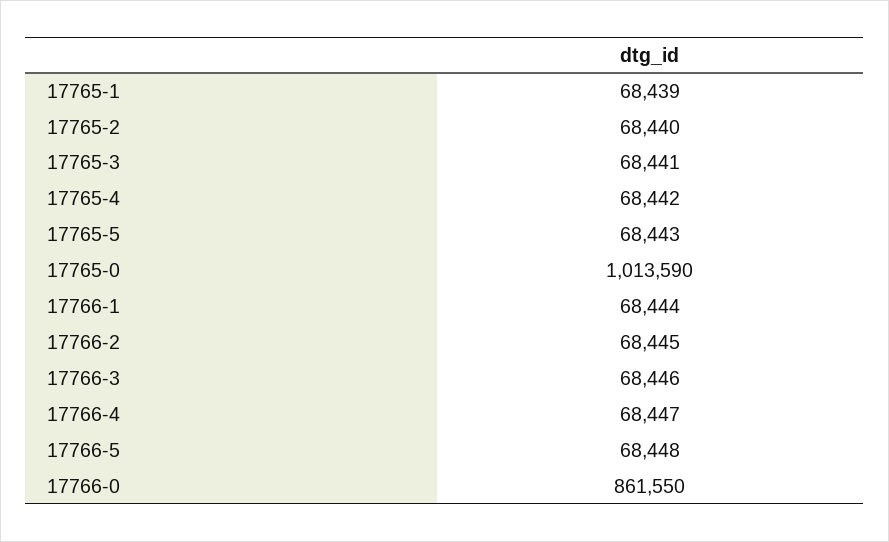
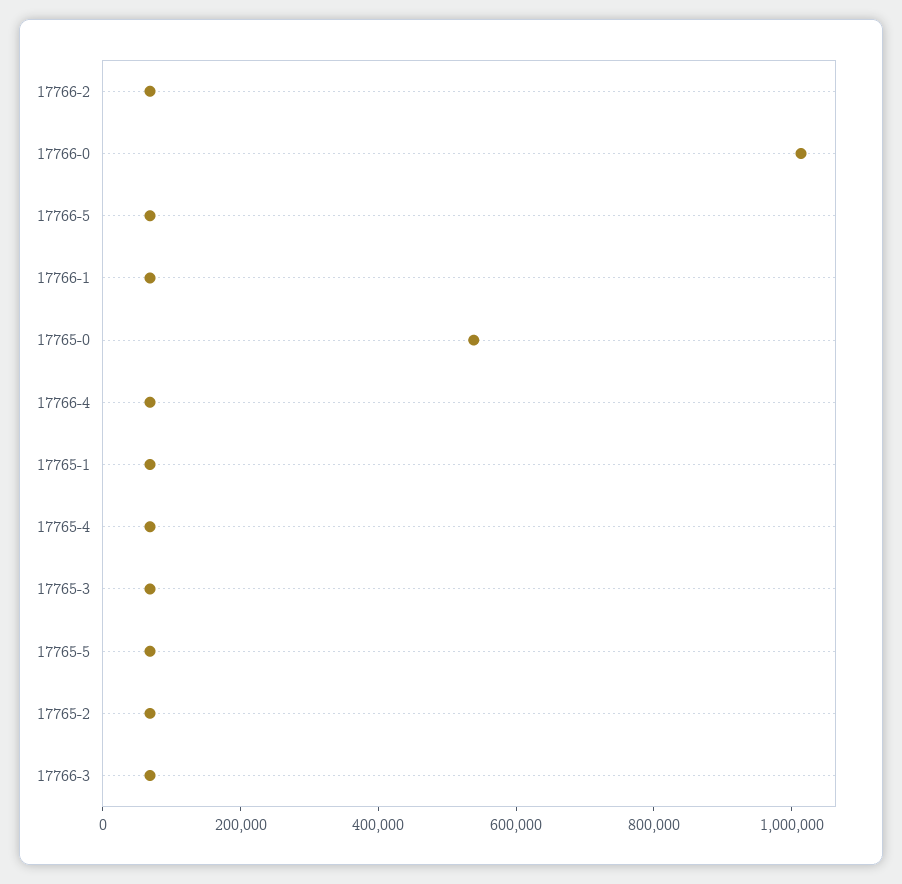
  {
    "17765-1": 68439,
    "17765-2": 68440,
    "17765-3": 68441,
    "17765-4": 68442,
    "17765-5": 68443,
-   "17765-0": 1013590,
+   "17765-0": 550000,
    "17766-1": 68444,
    "17766-2": 68445,
    "17766-3": 68446,
    "17766-4": 68447,
    "17766-5": 68448,
-   "17766-0": 861550
+   "17766-0": 1000000
  }

